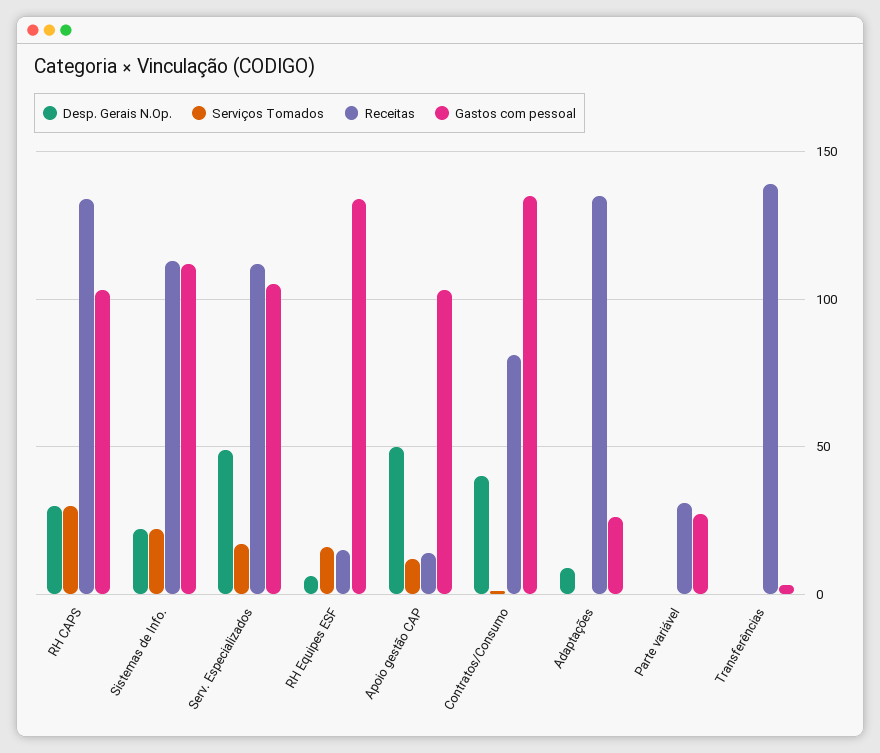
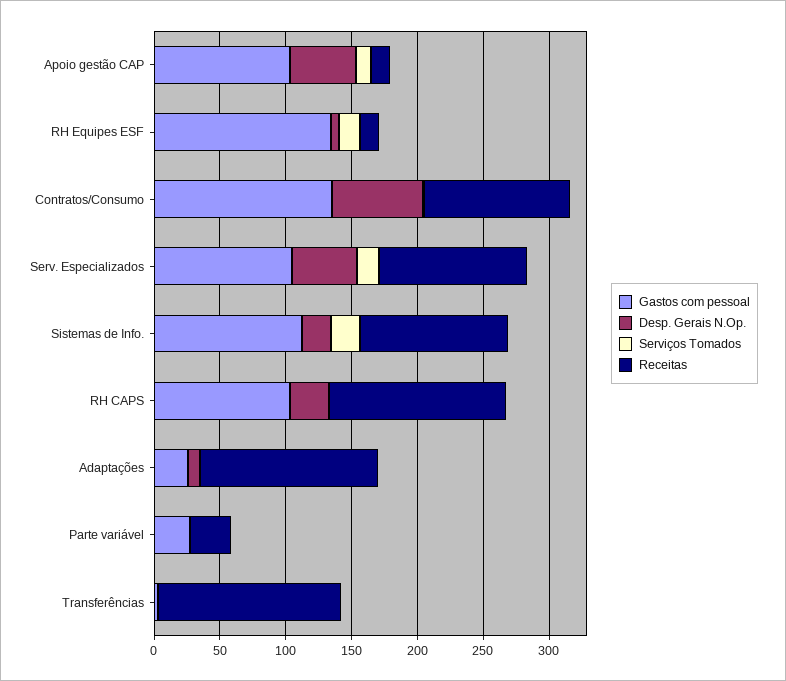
  {
    "Desp. Gerais N.Op.": {
      "RH CAPS": 30,
      "Sistemas de Info.": 20,
      "Serv. Especializados": 50,
      "RH Equipes ESF": 5,
      "Apoio gestão CAP": 50,
-     "Contratos/Consumo": 40,
+     "Contratos/Consumo": 70,
      "Adaptações": 10,
      "Parte variável": 0,
      "Transferências": 0
    },
    "Serviços Tomados": {
-     "RH CAPS": 30,
+     "RH CAPS": 0,
      "Sistemas de Info.": 20,
      "Serv. Especializados": 15,
      "RH Equipes ESF": 15,
      "Apoio gestão CAP": 10,
      "Contratos/Consumo": 0,
      "Adaptações": 0,
      "Parte variável": 0,
      "Transferências": 0
    },
    "Receitas": {
      "RH CAPS": 135,
      "Sistemas de Info.": 115,
      "Serv. Especializados": 110,
      "RH Equipes ESF": 15,
      "Apoio gestão CAP": 15,
-     "Contratos/Consumo": 80,
+     "Contratos/Consumo": 110,
      "Adaptações": 135,
      "Parte variável": 30,
      "Transferências": 140
    },
    "Gastos com pessoal": {
      "RH CAPS": 105,
      "Sistemas de Info.": 110,
      "Serv. Especializados": 105,
      "RH Equipes ESF": 135,
      "Apoio gestão CAP": 105,
      "Contratos/Consumo": 135,
      "Adaptações": 25,
      "Parte variável": 25,
      "Transferências": 5
    }
  }

